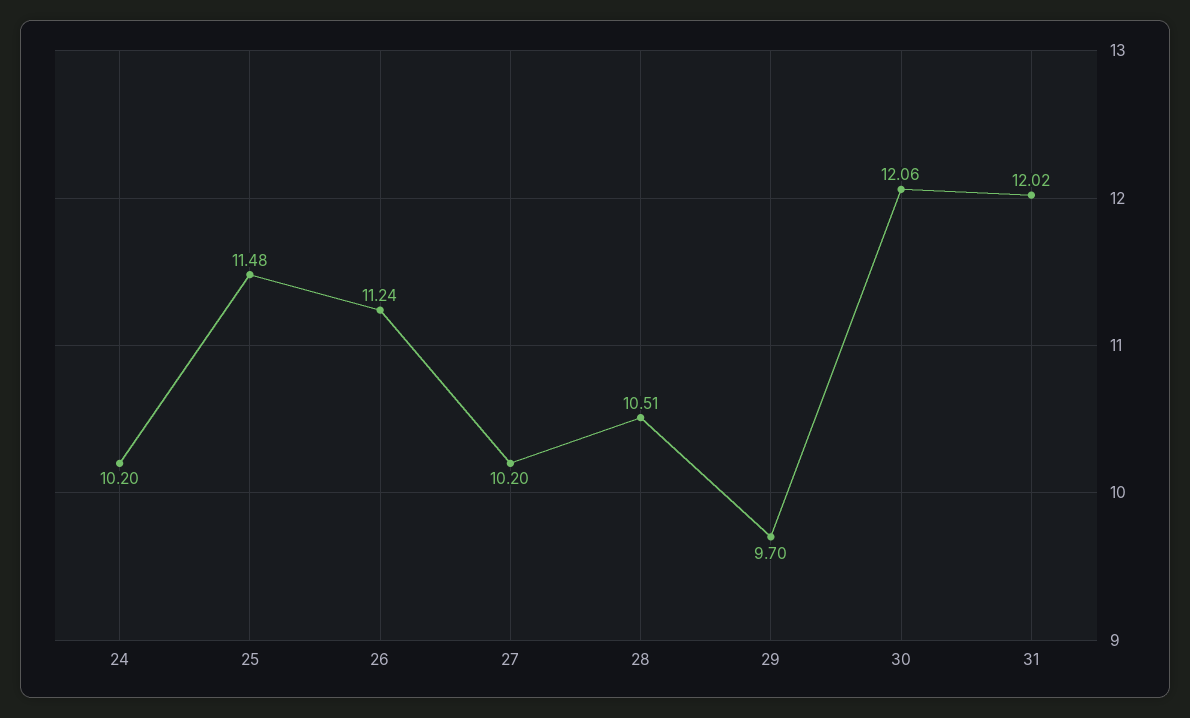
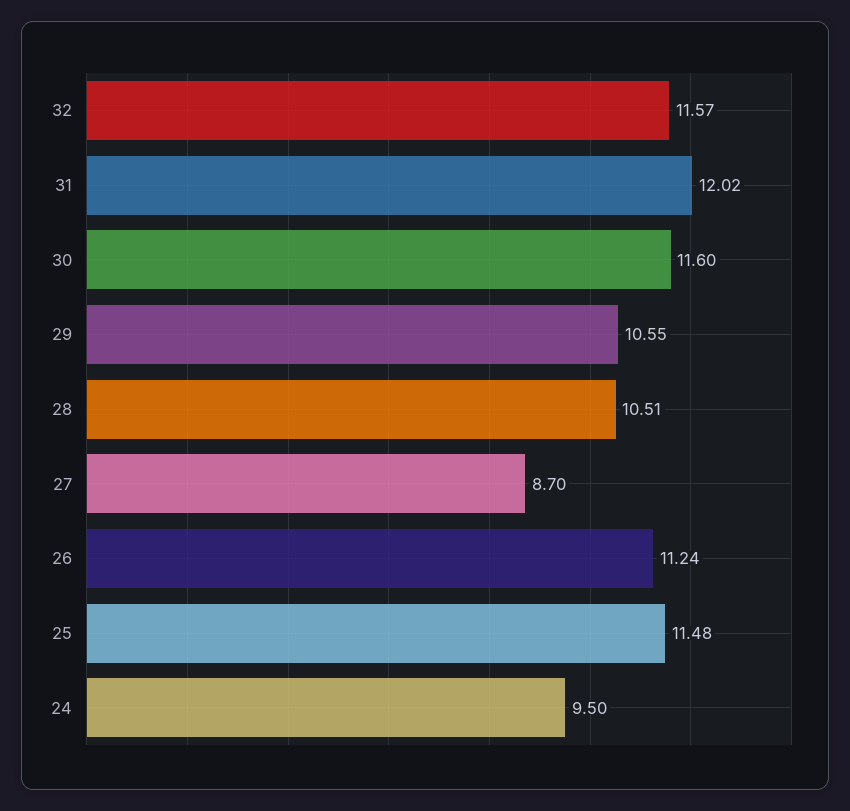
  {
-   "24": 10.2,
+   "24": 9.5,
    "25": 11.48,
    "26": 11.24,
-   "27": 10.2,
+   "27": 8.7,
    "28": 10.51,
-   "29": 9.7,
+   "29": 10.55,
-   "30": 12.06,
+   "30": 11.6,
-   "31": 12.02
+   "31": 12.02,
+   "32": 11.57
  }

